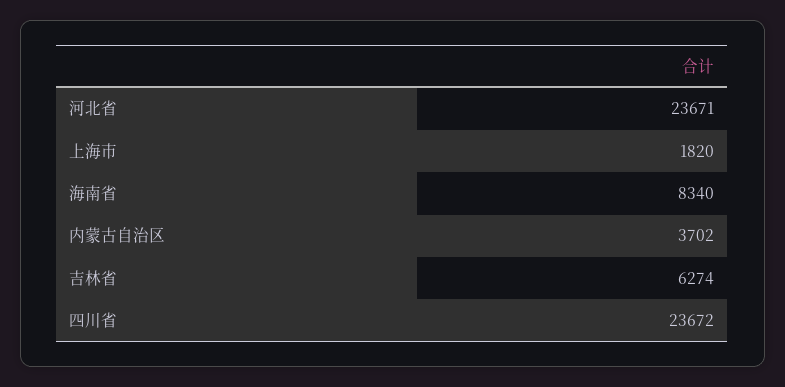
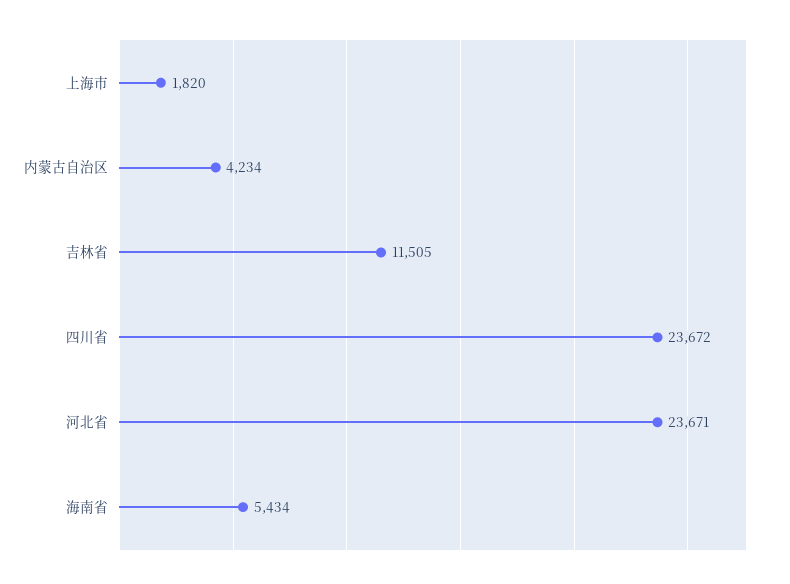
  {
    "河北省": 23671,
    "上海市": 1820,
-   "海南省": 8340,
+   "海南省": 5434,
-   "内蒙古自治区": 3702,
+   "内蒙古自治区": 4234,
-   "吉林省": 6274,
+   "吉林省": 11505,
    "四川省": 23672
  }

